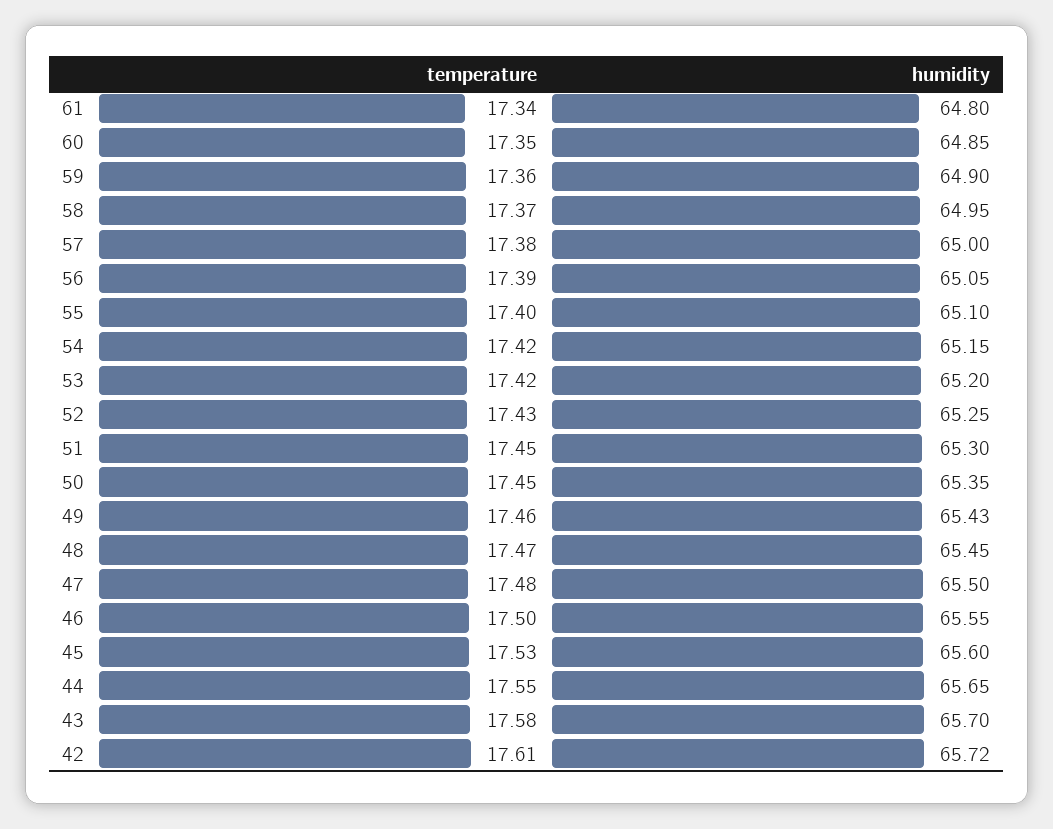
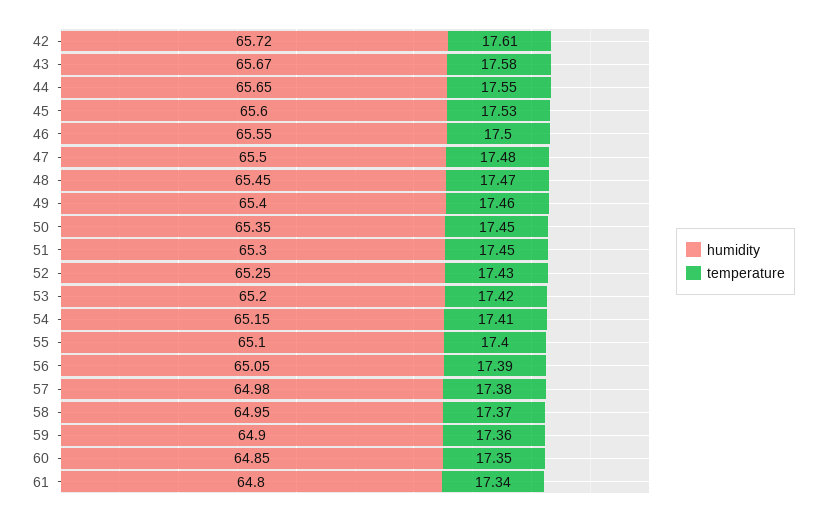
  {
    "temperature": {
      "61": 17.34,
      "60": 17.35,
      "59": 17.36,
      "58": 17.37,
      "57": 17.38,
      "56": 17.39,
      "55": 17.4,
-     "54": 17.42,
+     "54": 17.41,
      "53": 17.42,
      "52": 17.43,
      "51": 17.45,
      "50": 17.45,
      "49": 17.46,
      "48": 17.47,
      "47": 17.48,
      "46": 17.5,
      "45": 17.53,
      "44": 17.55,
      "43": 17.58,
      "42": 17.61
    },
    "humidity": {
      "61": 64.8,
      "60": 64.85,
      "59": 64.9,
      "58": 64.95,
-     "57": 65,
+     "57": 64.98,
      "56": 65.05,
      "55": 65.1,
      "54": 65.15,
      "53": 65.2,
      "52": 65.25,
      "51": 65.3,
      "50": 65.35,
-     "49": 65.43,
+     "49": 65.4,
      "48": 65.45,
      "47": 65.5,
      "46": 65.55,
      "45": 65.6,
      "44": 65.65,
-     "43": 65.7,
+     "43": 65.67,
      "42": 65.72
    }
  }

